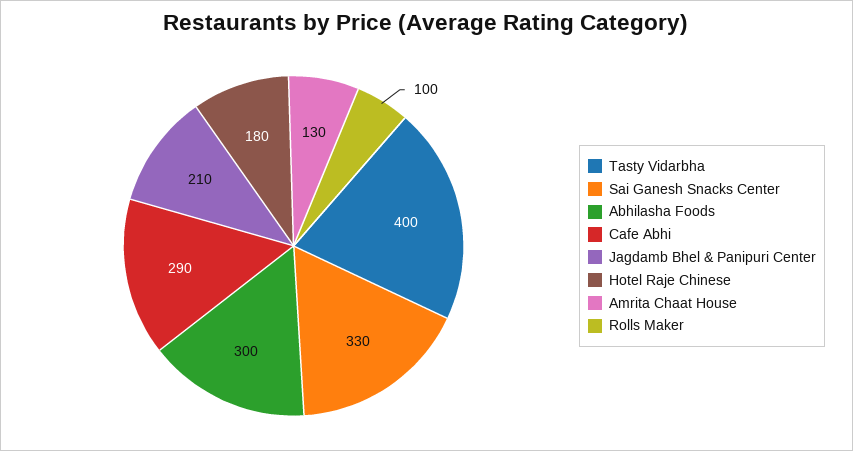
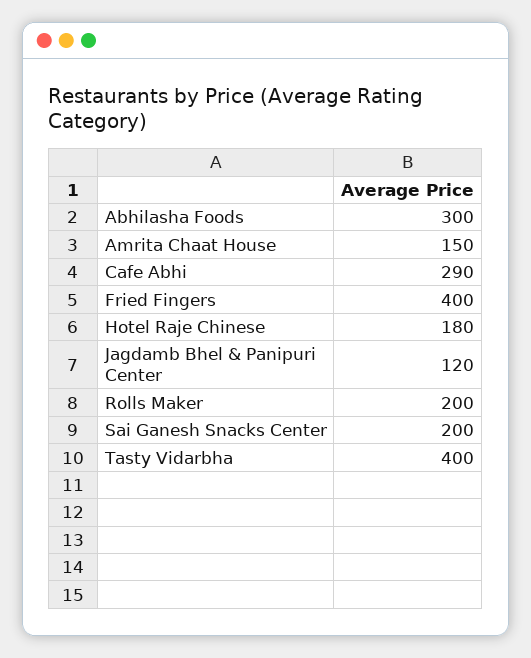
  {
    "Tasty Vidarbha": 400,
-   "Sai Ganesh Snacks Center": 330,
+   "Sai Ganesh Snacks Center": 200,
    "Abhilasha Foods": 300,
    "Cafe Abhi": 290,
-   "Jagdamb Bhel & Panipuri Center": 210,
+   "Jagdamb Bhel & Panipuri Center": 120,
    "Hotel Raje Chinese": 180,
-   "Amrita Chaat House": 130,
+   "Amrita Chaat House": 150,
-   "Rolls Maker": 100
+   "Rolls Maker": 200,
+   "Fried Fingers": 400
  }

